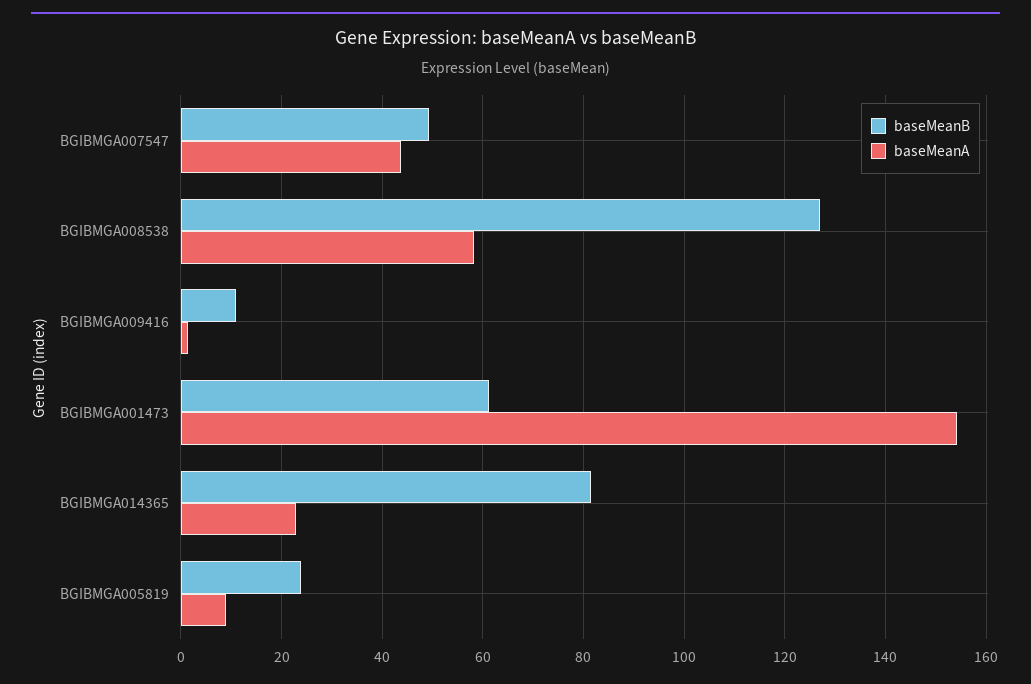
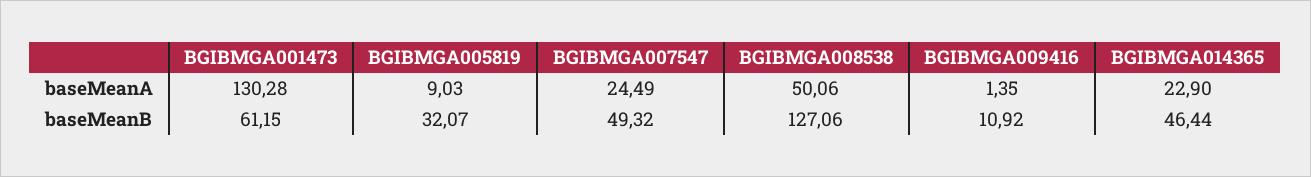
  {
    "baseMeanB": {
      "BGIBMGA007547": 49.32,
      "BGIBMGA008538": 127.06,
      "BGIBMGA009416": 10.92,
      "BGIBMGA001473": 61.15,
-     "BGIBMGA014365": 82,
+     "BGIBMGA014365": 46.44,
-     "BGIBMGA005819": 24
+     "BGIBMGA005819": 32.07
    },
    "baseMeanA": {
-     "BGIBMGA007547": 44,
+     "BGIBMGA007547": 24.49,
-     "BGIBMGA008538": 58,
+     "BGIBMGA008538": 50.06,
      "BGIBMGA009416": 1.35,
-     "BGIBMGA001473": 154,
+     "BGIBMGA001473": 130.28,
      "BGIBMGA014365": 22.9,
      "BGIBMGA005819": 9.03
    }
  }

